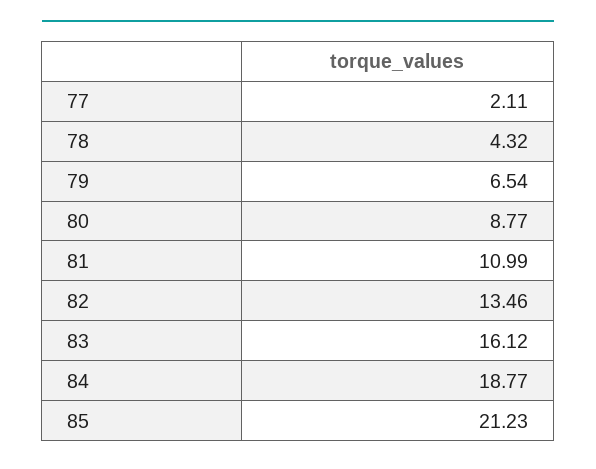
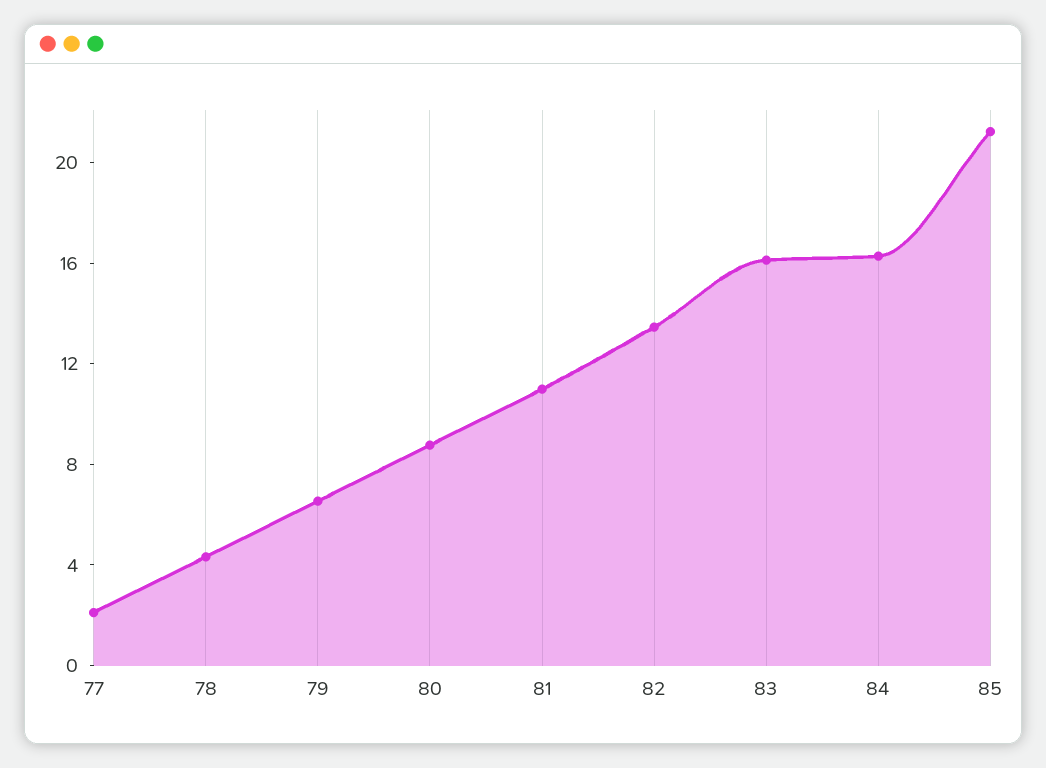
  {
    "77": 2.11,
    "78": 4.32,
    "79": 6.54,
    "80": 8.77,
    "81": 10.99,
    "82": 13.46,
    "83": 16.12,
-   "84": 18.77,
+   "84": 16,
    "85": 21.23
  }

